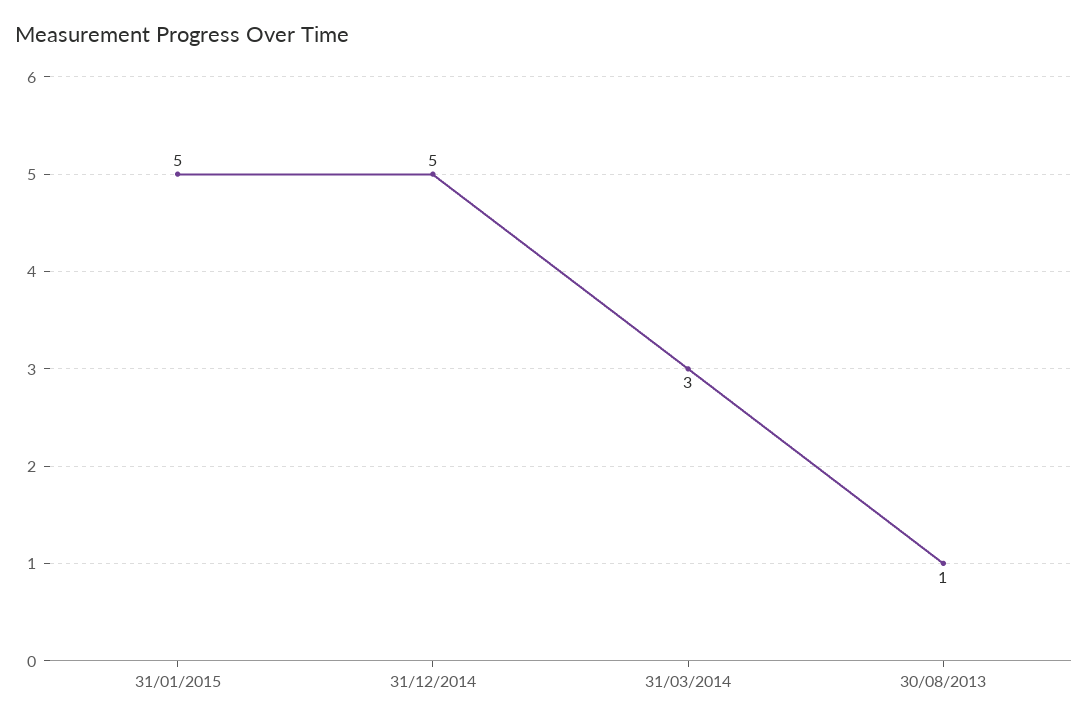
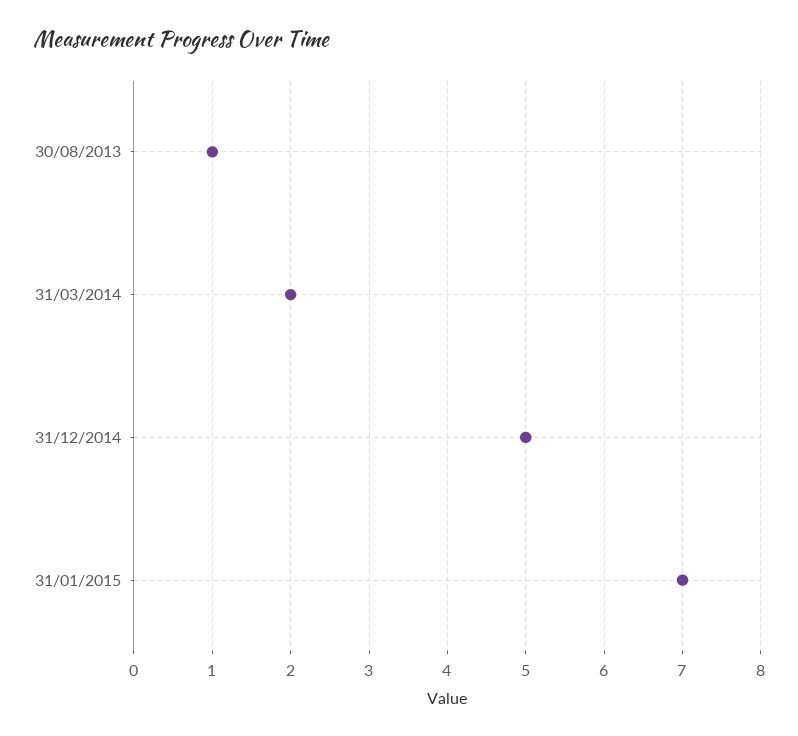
  {
-   "31/01/2015": 5,
+   "31/01/2015": 7,
    "31/12/2014": 5,
-   "31/03/2014": 3,
+   "31/03/2014": 2,
    "30/08/2013": 1
  }

